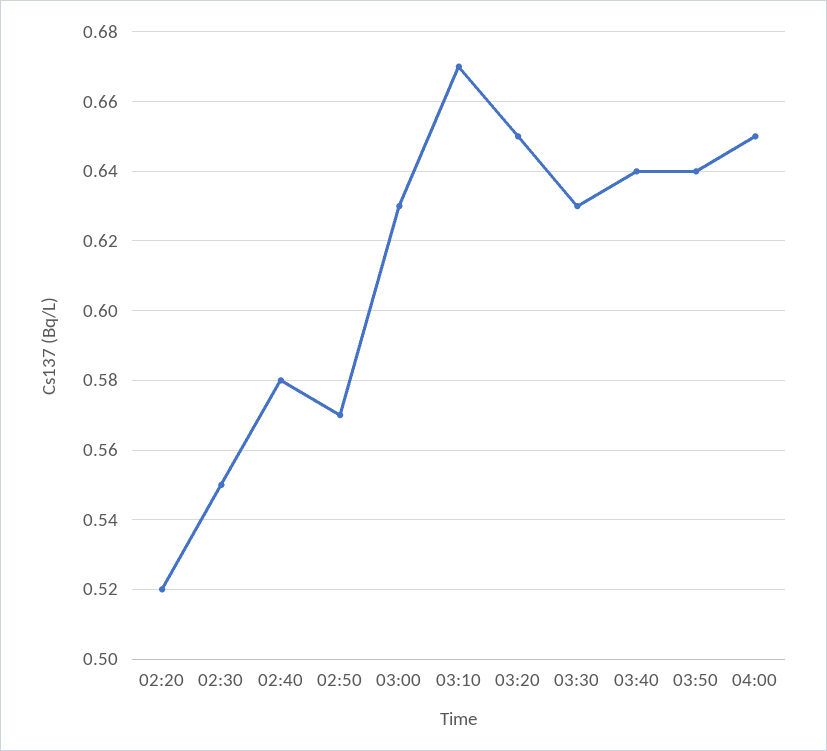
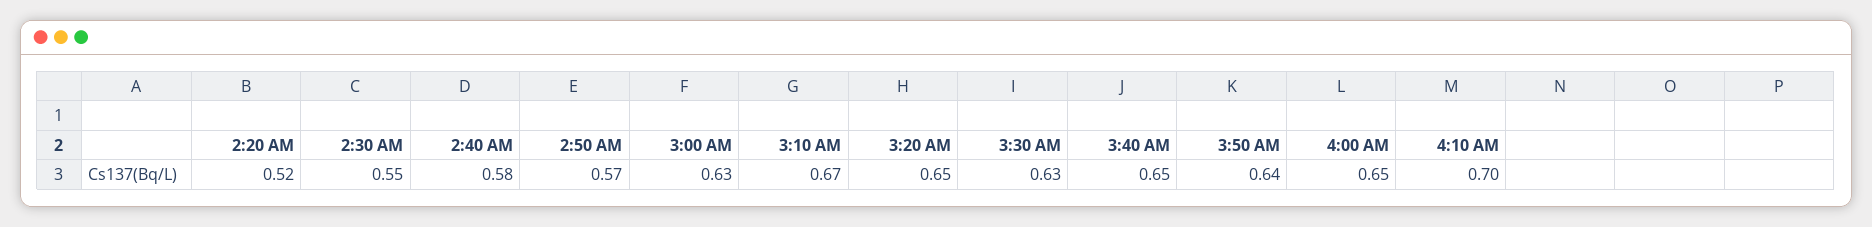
  {
    "02:20": 0.52,
    "02:30": 0.55,
    "02:40": 0.58,
    "02:50": 0.57,
    "03:00": 0.63,
    "03:10": 0.67,
    "03:20": 0.65,
    "03:30": 0.63,
-   "03:40": 0.64,
+   "03:40": 0.65,
    "03:50": 0.64,
-   "04:00": 0.65
+   "04:00": 0.65,
+   "4:10 AM": 0.7
  }

